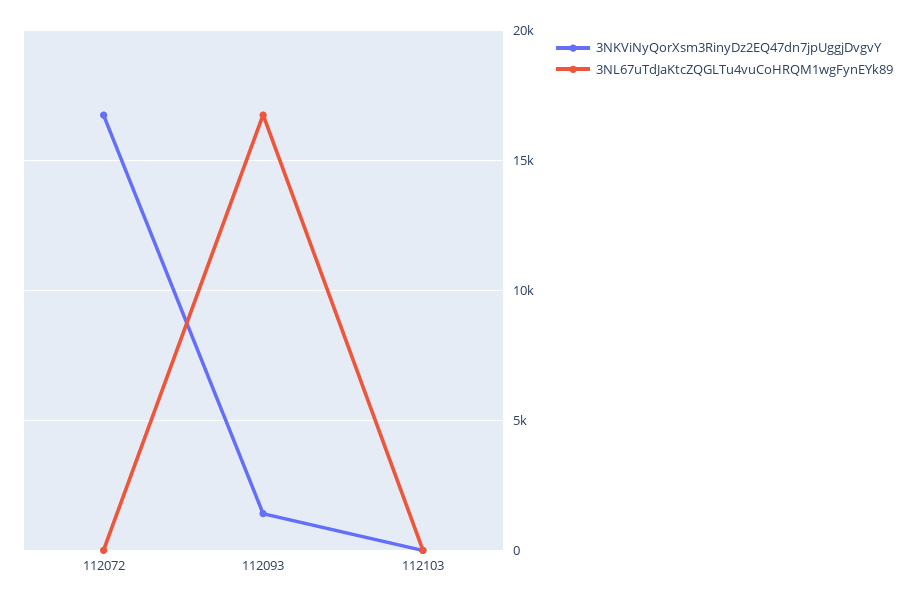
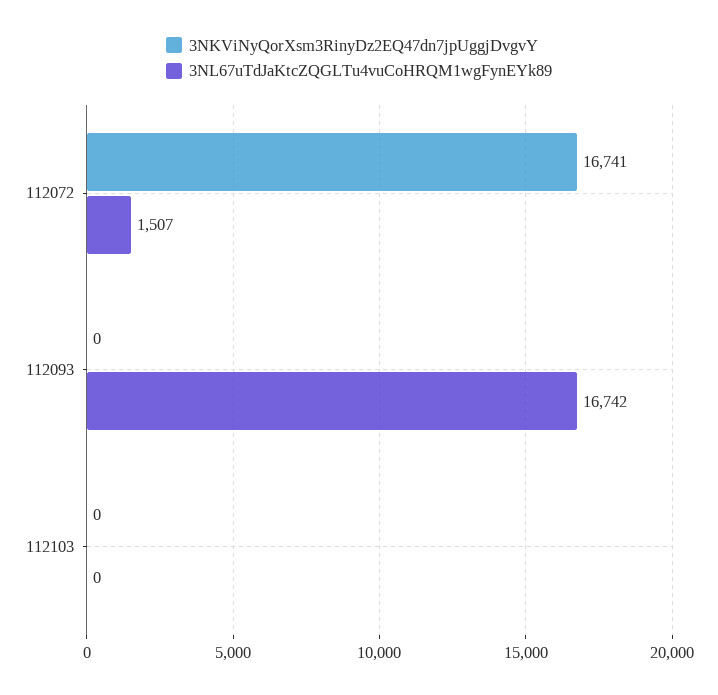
  {
    "3NKViNyQorXsm3RinyDz2EQ47dn7jpUggjDvgvY": {
      "112072": 16741,
-     "112093": 1500,
+     "112093": 0,
      "112103": 0
    },
    "3NL67uTdJaKtcZQGLTu4vuCoHRQM1wgFynEYk89": {
-     "112072": 0,
+     "112072": 1507,
      "112093": 16742,
      "112103": 0
    }
  }

